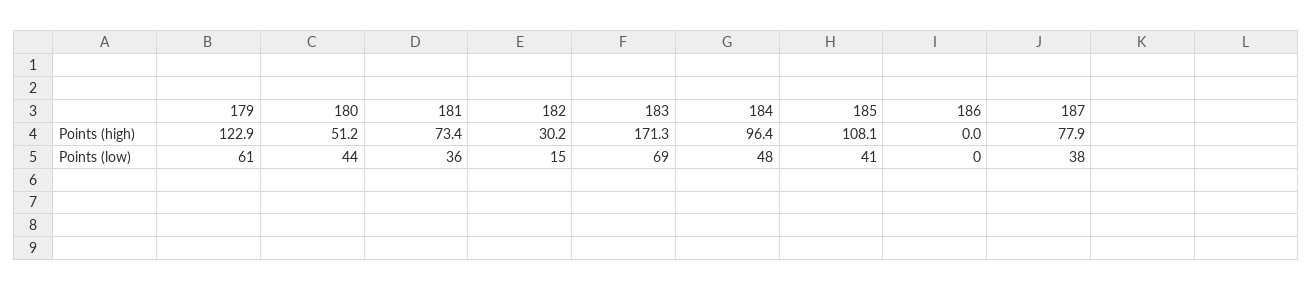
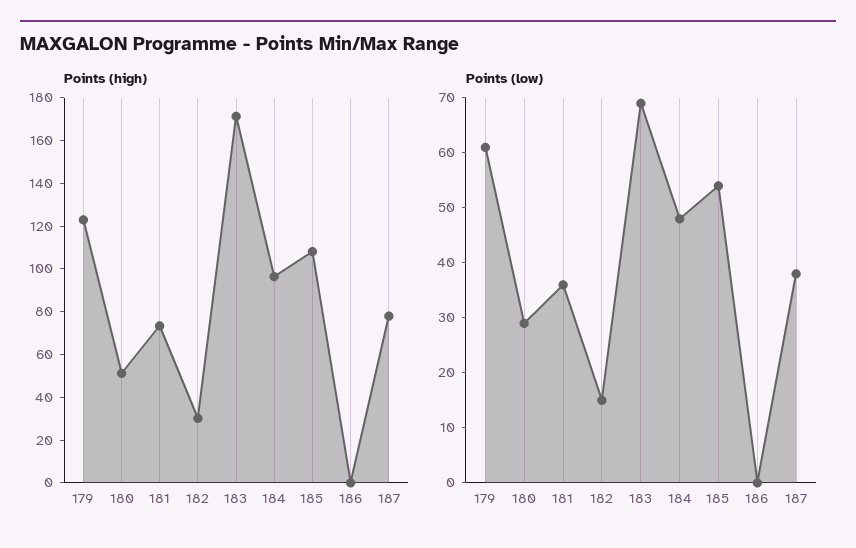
  {
    "Points (high)": {
      "179": 122.9,
      "180": 51.2,
      "181": 73.4,
      "182": 30.2,
      "183": 171.3,
      "184": 96.4,
      "185": 108.1,
      "186": 0,
      "187": 77.9
    },
    "Points (low)": {
      "179": 61,
-     "180": 44,
+     "180": 30,
      "181": 36,
      "182": 15,
      "183": 69,
      "184": 48,
-     "185": 41,
+     "185": 55,
      "186": 0,
      "187": 38
    }
  }

